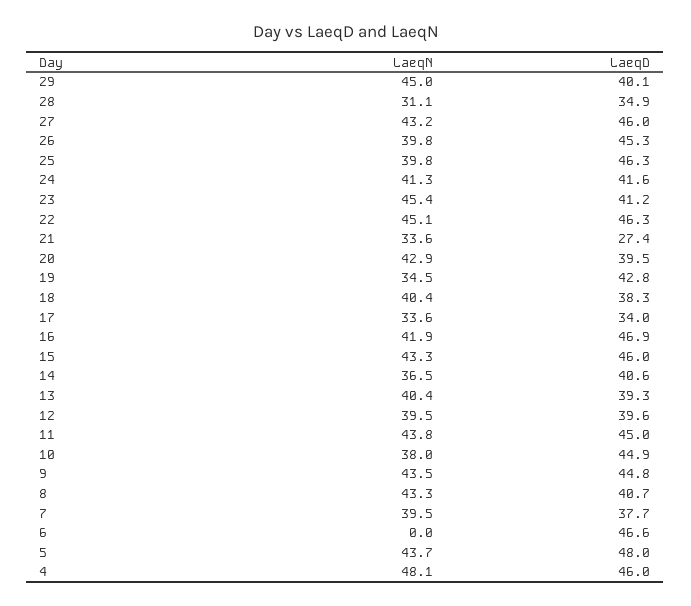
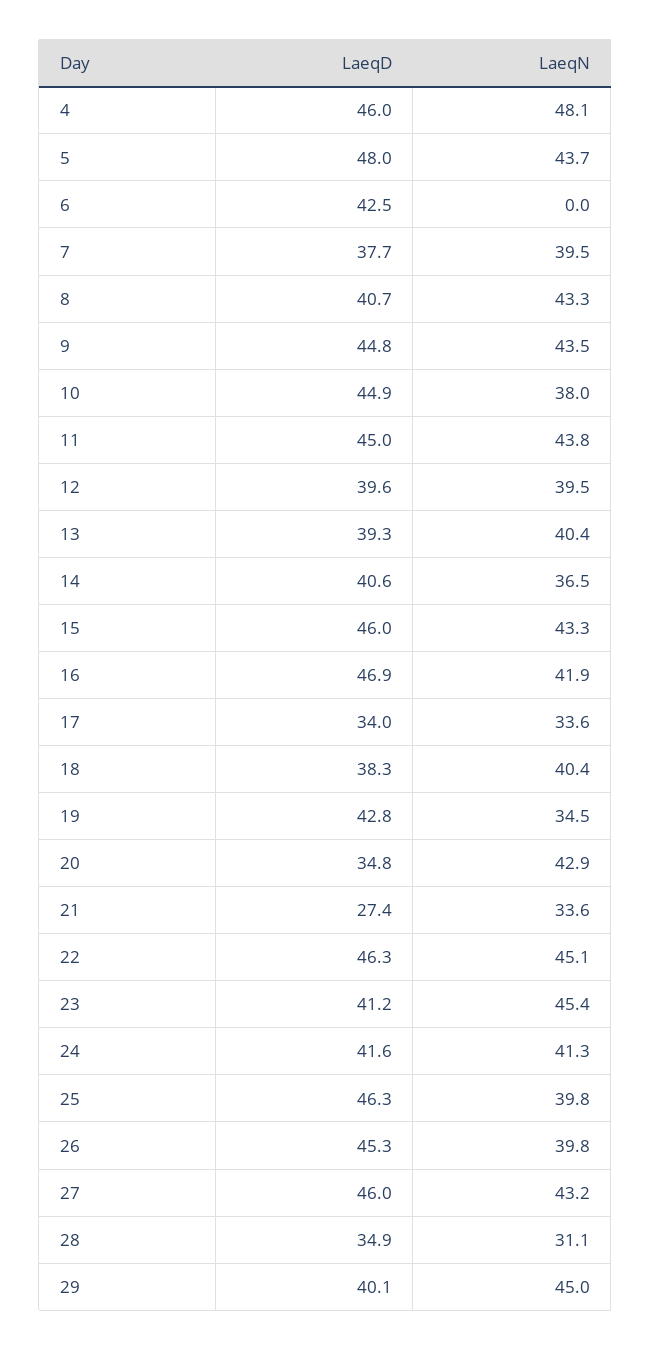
  {
    "LaeqN": {
      "29": 45,
      "28": 31.1,
      "27": 43.2,
      "26": 39.8,
      "25": 39.8,
      "24": 41.3,
      "23": 45.4,
      "22": 45.1,
      "21": 33.6,
      "20": 42.9,
      "19": 34.5,
      "18": 40.4,
      "17": 33.6,
      "16": 41.9,
      "15": 43.3,
      "14": 36.5,
      "13": 40.4,
      "12": 39.5,
      "11": 43.8,
      "10": 38,
      "9": 43.5,
      "8": 43.3,
      "7": 39.5,
      "6": 0,
      "5": 43.7,
      "4": 48.1
    },
    "LaeqD": {
      "29": 40.1,
      "28": 34.9,
      "27": 46,
      "26": 45.3,
      "25": 46.3,
      "24": 41.6,
      "23": 41.2,
      "22": 46.3,
      "21": 27.4,
-     "20": 39.5,
+     "20": 34.8,
      "19": 42.8,
      "18": 38.3,
      "17": 34,
      "16": 46.9,
      "15": 46,
      "14": 40.6,
      "13": 39.3,
      "12": 39.6,
      "11": 45,
      "10": 44.9,
      "9": 44.8,
      "8": 40.7,
      "7": 37.7,
-     "6": 46.6,
+     "6": 42.5,
      "5": 48,
      "4": 46
    }
  }

